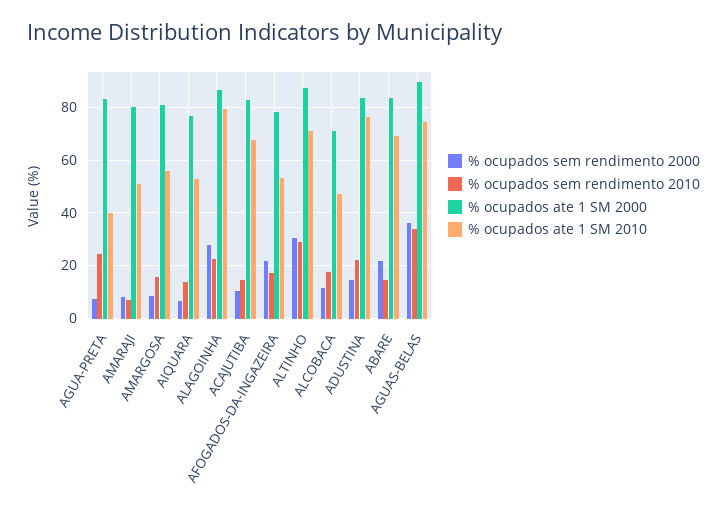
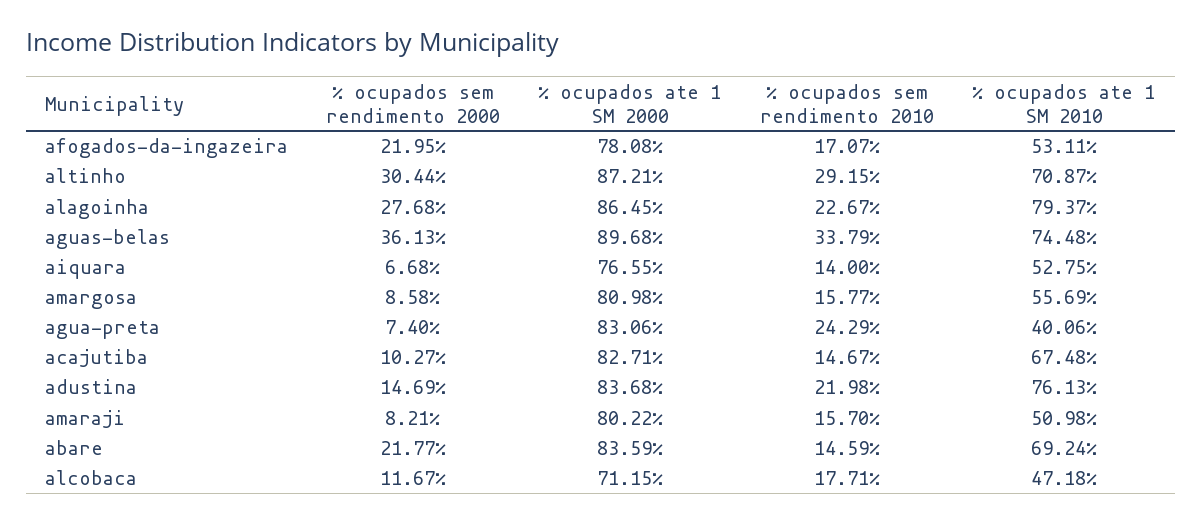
  {
    "% ocupados sem rendimento 2000": {
      "AGUA-PRETA": 7.4,
      "AMARAJI": 8.21,
      "AMARGOSA": 8.58,
      "AIQUARA": 6.68,
      "ALAGOINHA": 27.68,
      "ACAJUTIBA": 10.27,
      "AFOGADOS-DA-INGAZEIRA": 21.95,
      "ALTINHO": 30.44,
      "ALCOBACA": 11.67,
      "ADUSTINA": 14.69,
      "ABARE": 21.77,
      "AGUAS-BELAS": 36.13
    },
    "% ocupados sem rendimento 2010": {
      "AGUA-PRETA": 24.29,
-     "AMARAJI": 7.5,
+     "AMARAJI": 15.7,
      "AMARGOSA": 15.77,
      "AIQUARA": 14,
      "ALAGOINHA": 22.67,
      "ACAJUTIBA": 14.67,
      "AFOGADOS-DA-INGAZEIRA": 17.07,
      "ALTINHO": 29.15,
      "ALCOBACA": 17.71,
      "ADUSTINA": 21.98,
      "ABARE": 14.59,
      "AGUAS-BELAS": 33.79
    },
    "% ocupados ate 1 SM 2000": {
      "AGUA-PRETA": 83.06,
      "AMARAJI": 80.22,
      "AMARGOSA": 80.98,
      "AIQUARA": 76.55,
      "ALAGOINHA": 86.45,
      "ACAJUTIBA": 82.71,
      "AFOGADOS-DA-INGAZEIRA": 78.08,
      "ALTINHO": 87.21,
      "ALCOBACA": 71.15,
      "ADUSTINA": 83.68,
      "ABARE": 83.59,
      "AGUAS-BELAS": 89.68
    },
    "% ocupados ate 1 SM 2010": {
      "AGUA-PRETA": 40.06,
      "AMARAJI": 50.98,
      "AMARGOSA": 55.69,
      "AIQUARA": 52.75,
      "ALAGOINHA": 79.37,
      "ACAJUTIBA": 67.48,
      "AFOGADOS-DA-INGAZEIRA": 53.11,
      "ALTINHO": 70.87,
      "ALCOBACA": 47.18,
      "ADUSTINA": 76.13,
      "ABARE": 69.24,
      "AGUAS-BELAS": 74.48
    }
  }

